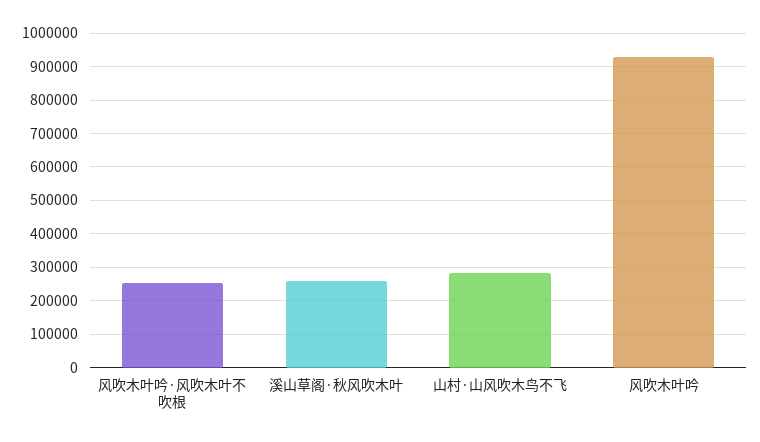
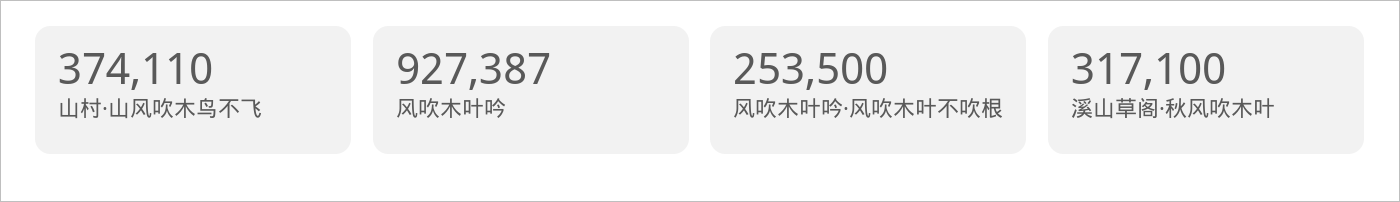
  {
    "风吹木叶吟·风吹木叶不吹根": 253500,
-   "溪山草阁·秋风吹木叶": 260000,
+   "溪山草阁·秋风吹木叶": 317100,
-   "山村·山风吹木鸟不飞": 280000,
+   "山村·山风吹木鸟不飞": 374110,
    "风吹木叶吟": 927387
  }

